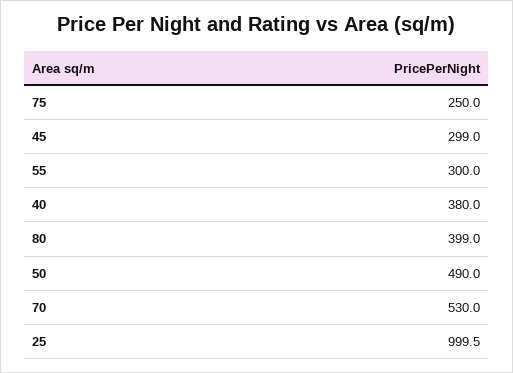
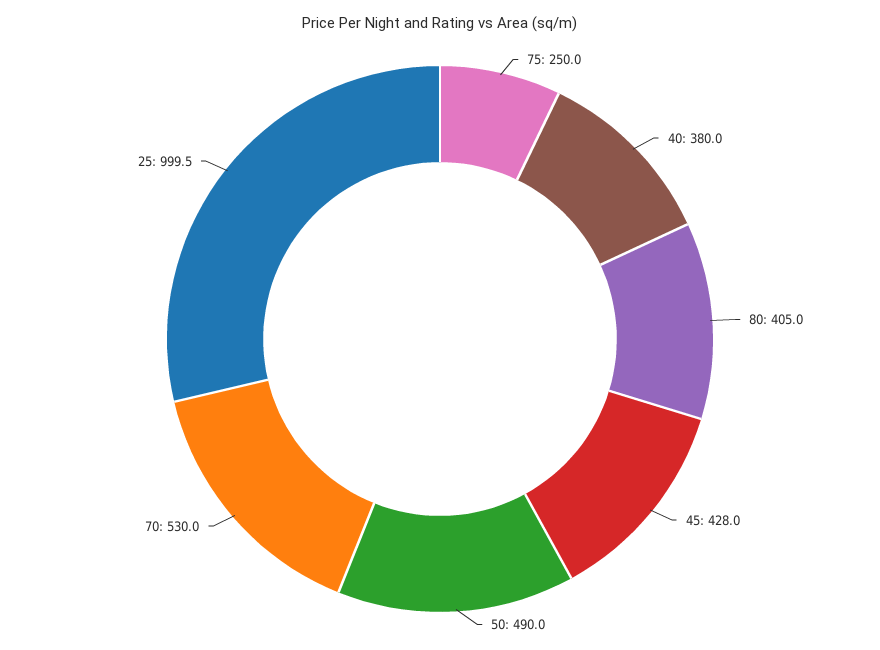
  {
    "75": 250,
-   "45": 299,
+   "45": 428,
-   "55": 300,
    "40": 380,
-   "80": 399,
+   "80": 405,
    "50": 490,
    "70": 530,
    "25": 999.5
  }

